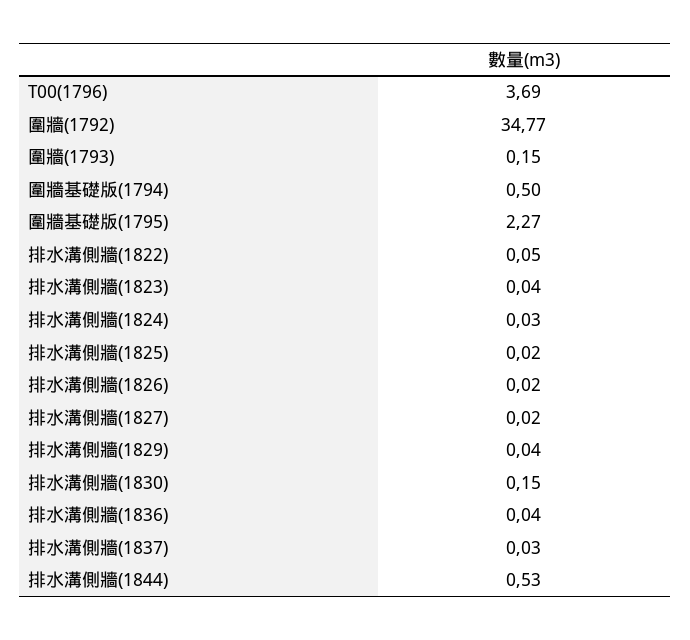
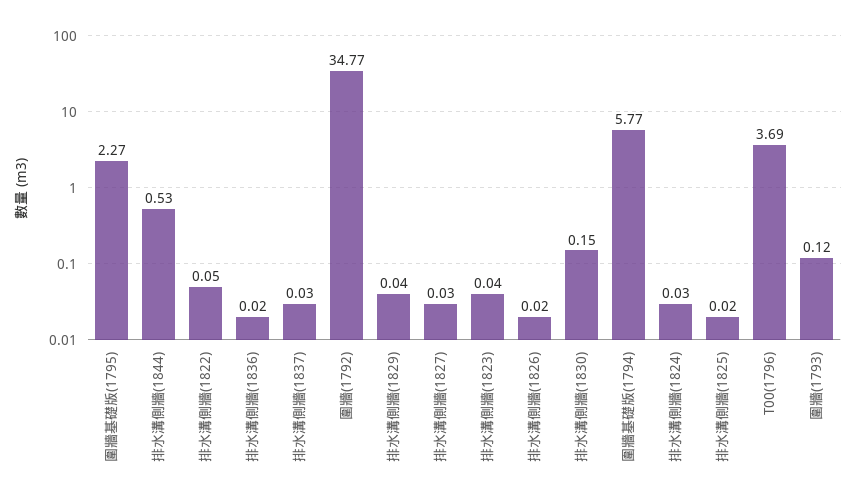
  {
    "T00(1796)": 3.69,
    "圍牆(1792)": 34.77,
-   "圍牆(1793)": 0.15,
+   "圍牆(1793)": 0.12,
-   "圍牆基礎版(1794)": 0.5,
+   "圍牆基礎版(1794)": 5.77,
    "圍牆基礎版(1795)": 2.27,
    "排水溝側牆(1822)": 0.05,
    "排水溝側牆(1823)": 0.04,
    "排水溝側牆(1824)": 0.03,
    "排水溝側牆(1825)": 0.02,
    "排水溝側牆(1826)": 0.02,
-   "排水溝側牆(1827)": 0.02,
+   "排水溝側牆(1827)": 0.03,
    "排水溝側牆(1829)": 0.04,
    "排水溝側牆(1830)": 0.15,
-   "排水溝側牆(1836)": 0.04,
+   "排水溝側牆(1836)": 0.02,
    "排水溝側牆(1837)": 0.03,
    "排水溝側牆(1844)": 0.53
  }

